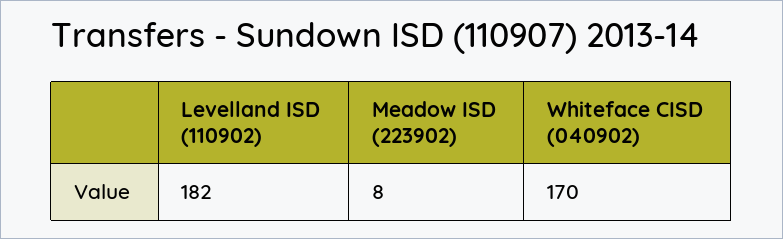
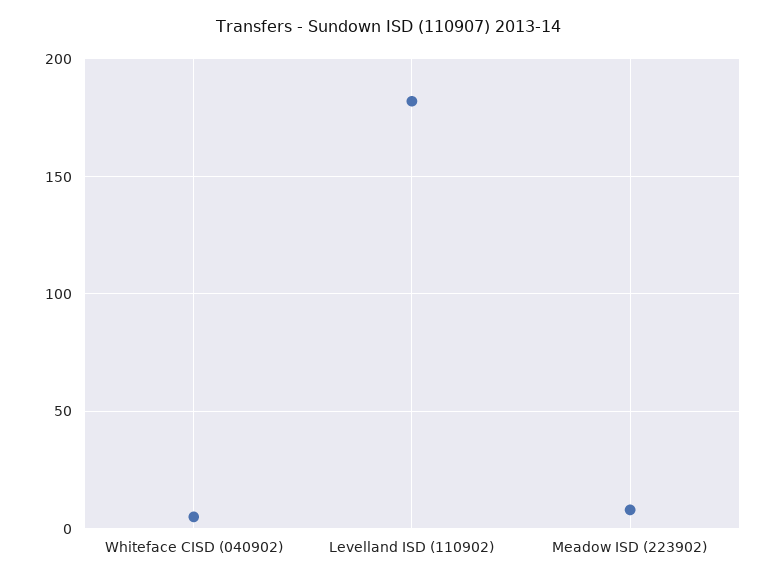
  {
    "Levelland ISD (110902)": 182,
    "Meadow ISD (223902)": 8,
-   "Whiteface CISD (040902)": 170
+   "Whiteface CISD (040902)": 5
  }

